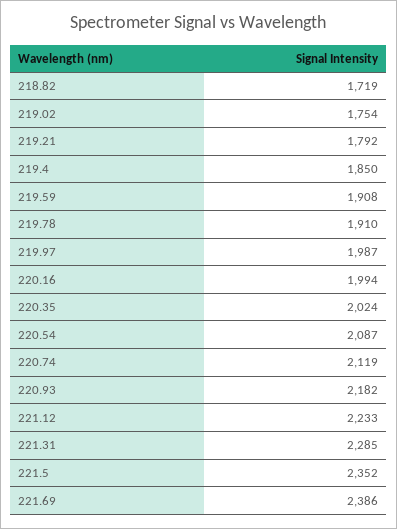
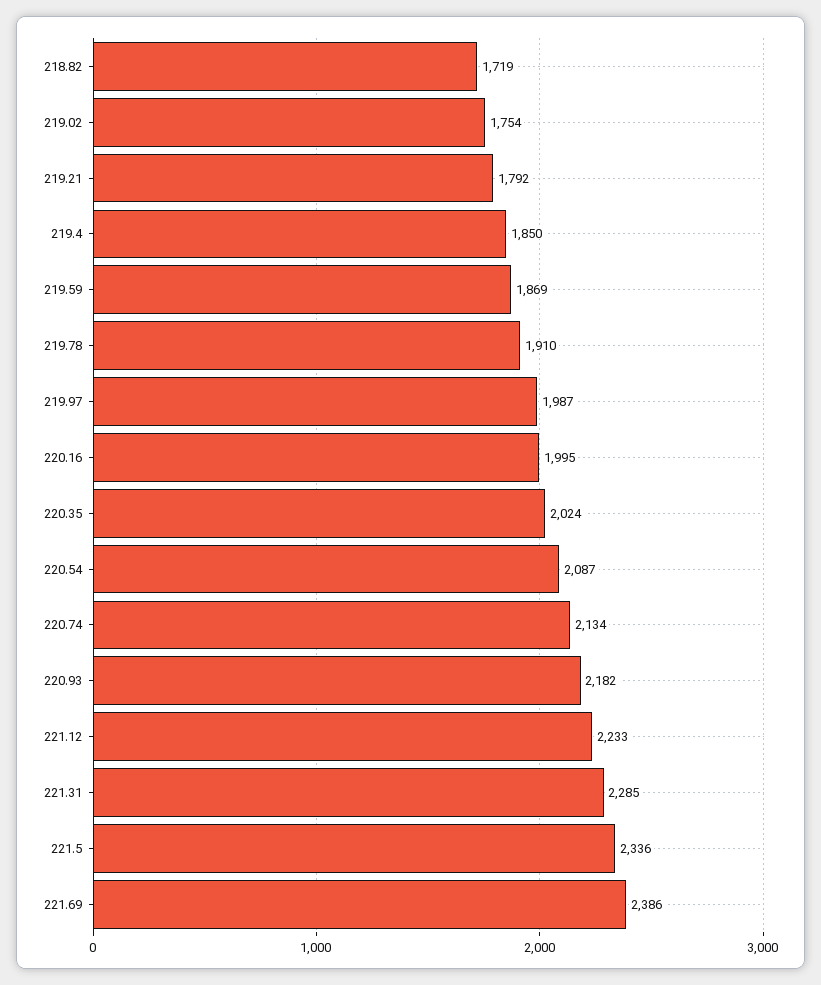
  {
    "218.82": 1719,
    "219.02": 1754,
    "219.21": 1792,
    "219.4": 1850,
-   "219.59": 1908,
+   "219.59": 1869,
    "219.78": 1910,
    "219.97": 1987,
-   "220.16": 1994,
+   "220.16": 1995,
    "220.35": 2024,
    "220.54": 2087,
-   "220.74": 2119,
+   "220.74": 2134,
    "220.93": 2182,
    "221.12": 2233,
    "221.31": 2285,
-   "221.5": 2352,
+   "221.5": 2336,
    "221.69": 2386
  }

